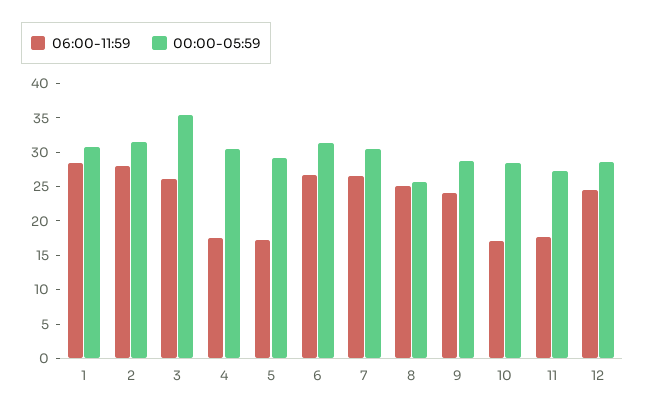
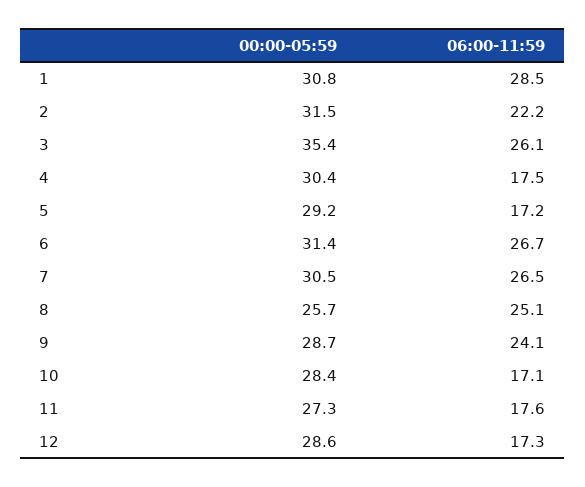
  {
    "06:00-11:59": {
      "1": 28.5,
-     "2": 27.5,
+     "2": 22.2,
      "3": 26.1,
      "4": 17.5,
      "5": 17.2,
      "6": 26.7,
      "7": 26.5,
      "8": 25.1,
      "9": 24.1,
      "10": 17.1,
      "11": 17.6,
-     "12": 25
+     "12": 17.3
    },
    "00:00-05:59": {
      "1": 30.8,
      "2": 31.5,
      "3": 35.4,
      "4": 30.4,
      "5": 29.2,
      "6": 31.4,
      "7": 30.5,
      "8": 25.7,
      "9": 28.7,
      "10": 28.4,
      "11": 27.3,
      "12": 28.6
    }
  }

